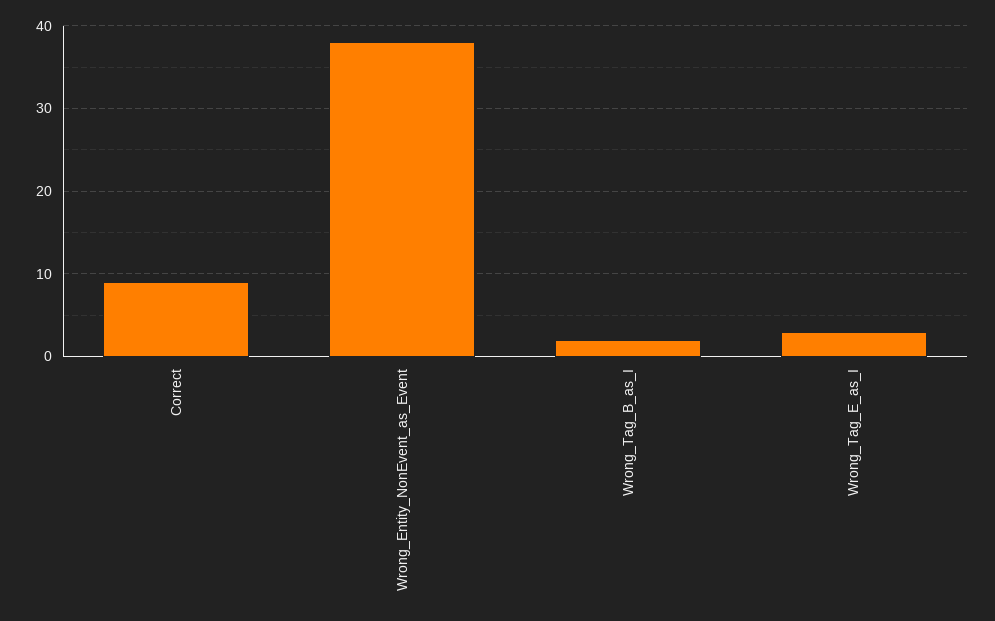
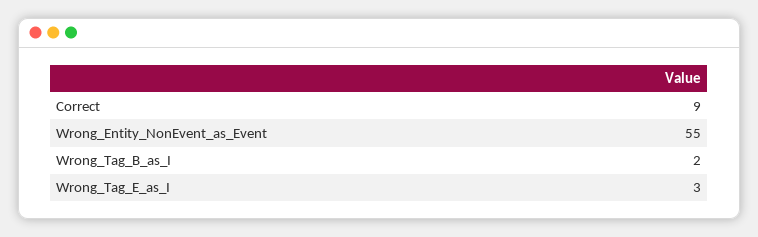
  {
    "Correct": 9,
-   "Wrong_Entity_NonEvent_as_Event": 38,
+   "Wrong_Entity_NonEvent_as_Event": 55,
    "Wrong_Tag_B_as_I": 2,
    "Wrong_Tag_E_as_I": 3
  }

